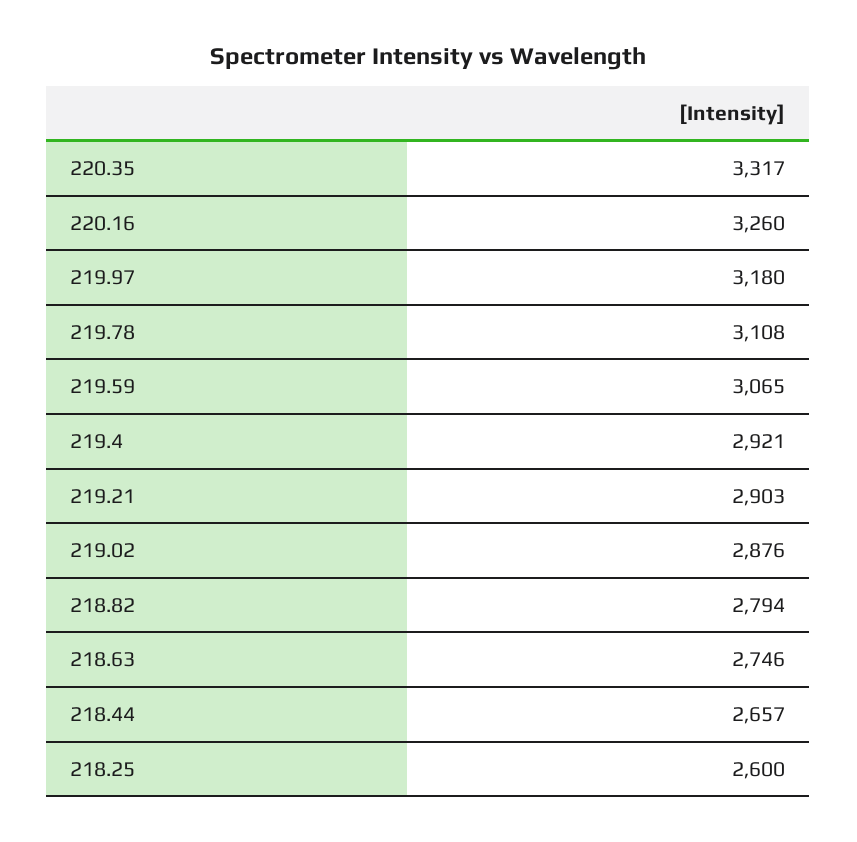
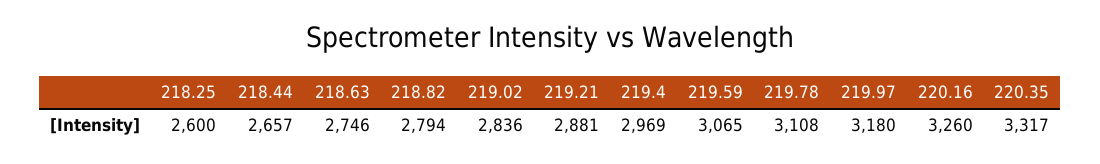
  {
    "220.35": 3317,
    "220.16": 3260,
    "219.97": 3180,
    "219.78": 3108,
    "219.59": 3065,
-   "219.4": 2921,
+   "219.4": 2969,
-   "219.21": 2903,
+   "219.21": 2881,
-   "219.02": 2876,
+   "219.02": 2836,
    "218.82": 2794,
    "218.63": 2746,
    "218.44": 2657,
    "218.25": 2600
  }

